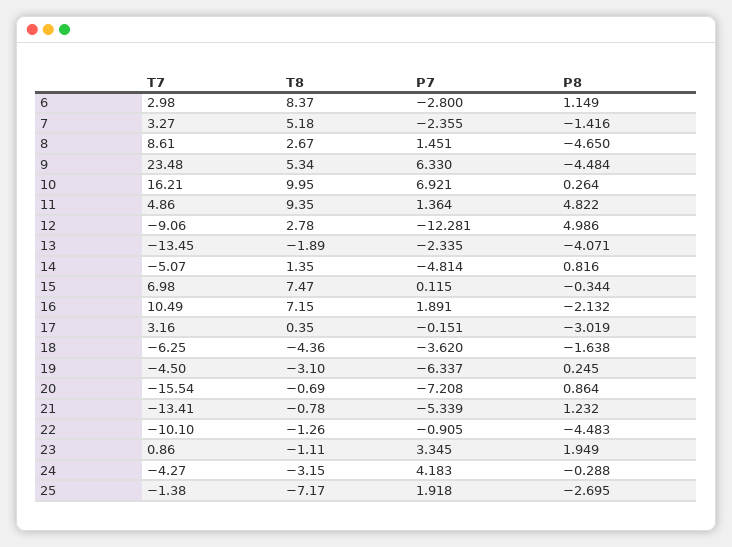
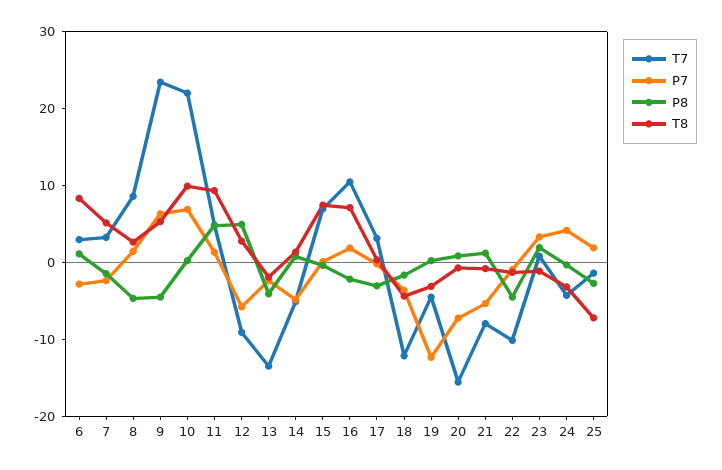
  {
    "T7": {
      "6": 2.98,
      "7": 3.27,
      "8": 8.61,
      "9": 23.48,
-     "10": 16.21,
+     "10": 22,
      "11": 4.86,
      "12": -9.06,
      "13": -13.45,
      "14": -5.07,
      "15": 6.98,
      "16": 10.49,
      "17": 3.16,
-     "18": -6.25,
+     "18": -12,
      "19": -4.5,
      "20": -15.54,
-     "21": -13.41,
+     "21": -8,
      "22": -10.1,
      "23": 0.86,
      "24": -4.27,
      "25": -1.38
    },
    "T8": {
      "6": 8.37,
      "7": 5.18,
      "8": 2.67,
      "9": 5.34,
      "10": 9.95,
      "11": 9.35,
      "12": 2.78,
      "13": -1.89,
      "14": 1.35,
      "15": 7.47,
      "16": 7.15,
      "17": 0.35,
      "18": -4.36,
      "19": -3.1,
      "20": -0.69,
      "21": -0.78,
      "22": -1.26,
      "23": -1.11,
      "24": -3.15,
      "25": -7.17
    },
    "P7": {
      "6": -2.8,
      "7": -2.355,
      "8": 1.451,
      "9": 6.33,
      "10": 6.921,
      "11": 1.364,
-     "12": -12.281,
+     "12": -6,
      "13": -2.335,
      "14": -4.814,
      "15": 0.115,
      "16": 1.891,
      "17": -0.151,
      "18": -3.62,
-     "19": -6.337,
+     "19": -12,
      "20": -7.208,
      "21": -5.339,
      "22": -0.905,
      "23": 3.345,
      "24": 4.183,
      "25": 1.918
    },
    "P8": {
      "6": 1.149,
      "7": -1.416,
      "8": -4.65,
      "9": -4.484,
      "10": 0.264,
      "11": 4.822,
      "12": 4.986,
      "13": -4.071,
      "14": 0.816,
      "15": -0.344,
      "16": -2.132,
      "17": -3.019,
      "18": -1.638,
      "19": 0.245,
      "20": 0.864,
      "21": 1.232,
      "22": -4.483,
      "23": 1.949,
      "24": -0.288,
      "25": -2.695
    }
  }

